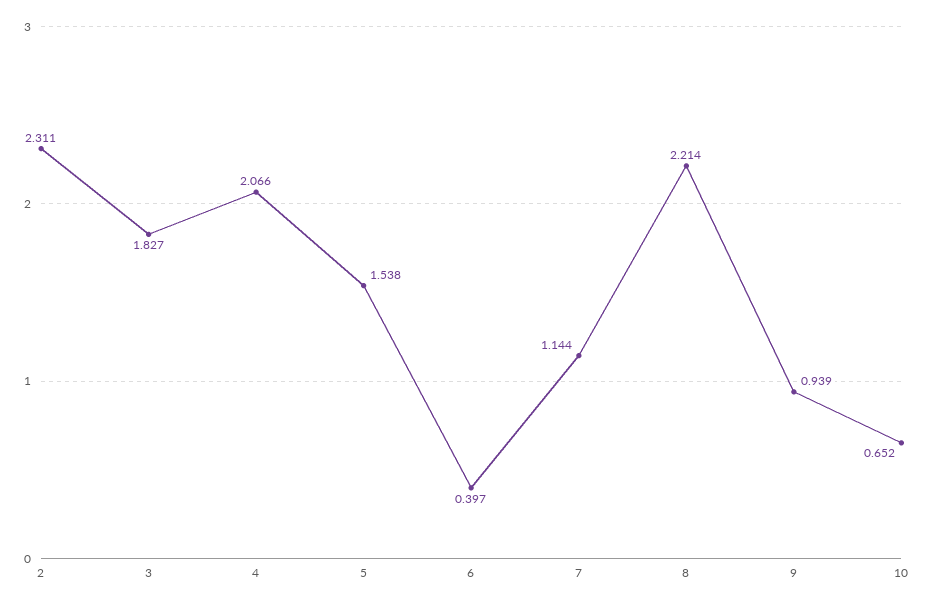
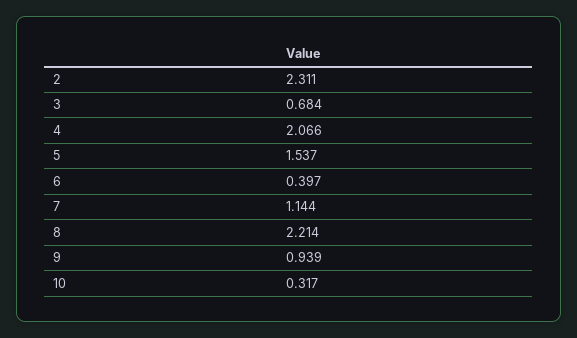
  {
    "2": 2.311,
-   "3": 1.827,
+   "3": 0.684,
    "4": 2.066,
-   "5": 1.538,
+   "5": 1.537,
    "6": 0.397,
    "7": 1.144,
    "8": 2.214,
    "9": 0.939,
-   "10": 0.652
+   "10": 0.317
  }

